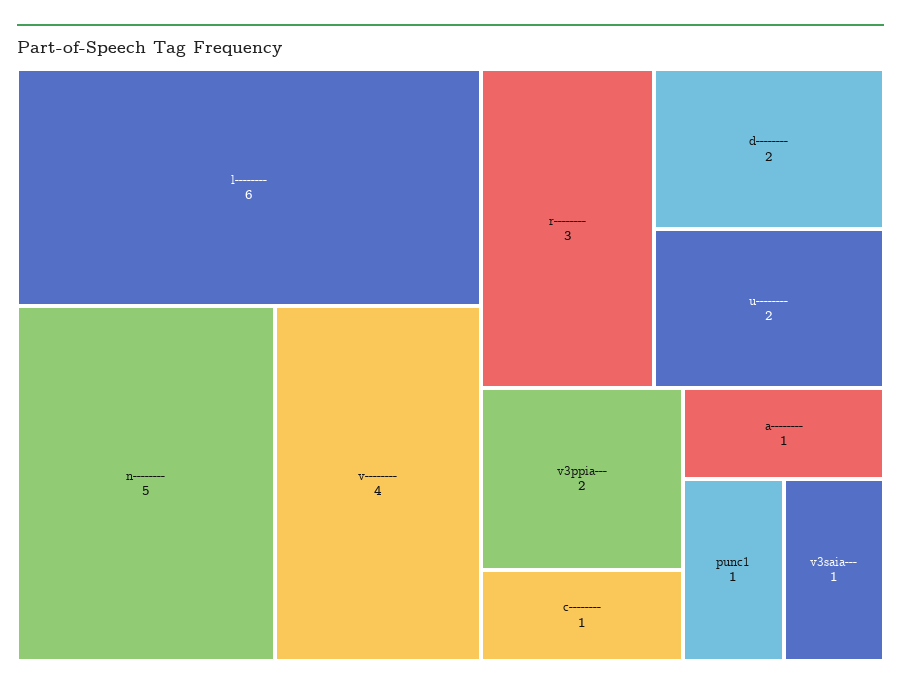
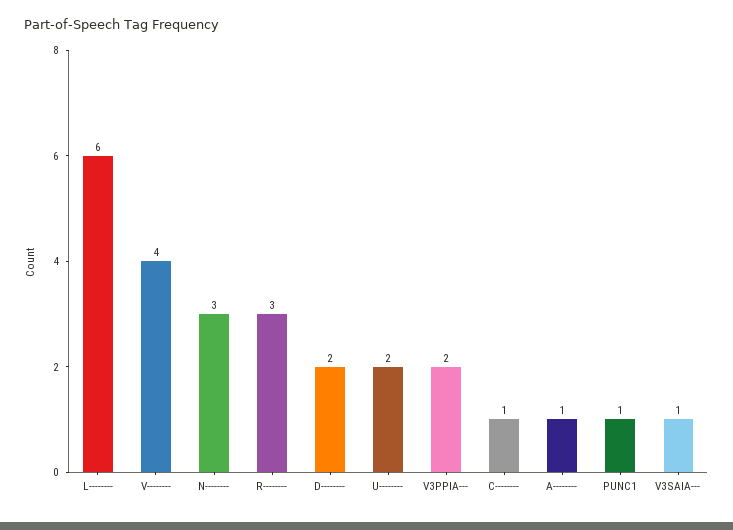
  {
    "l--------": 6,
-   "n--------": 5,
+   "n--------": 3,
    "v--------": 4,
    "r--------": 3,
    "d--------": 2,
    "u--------": 2,
    "v3ppia---": 2,
    "c--------": 1,
    "a--------": 1,
    "punc1": 1,
    "v3saia---": 1
  }

